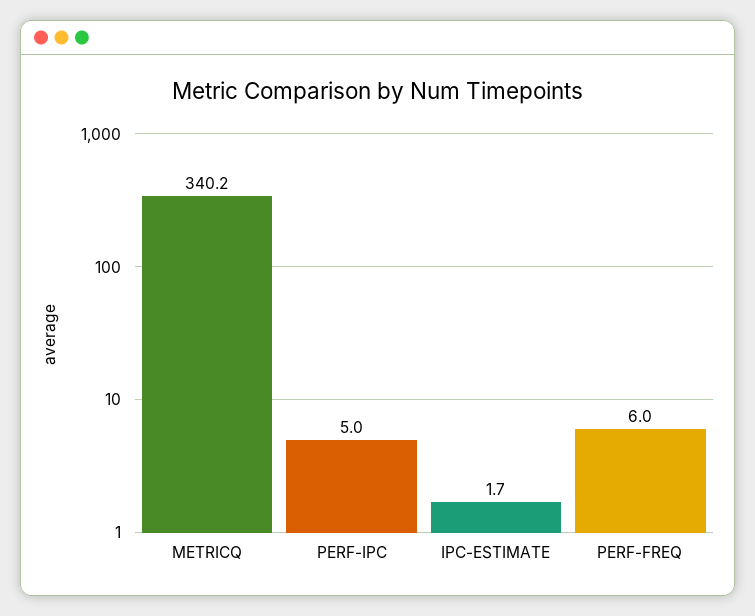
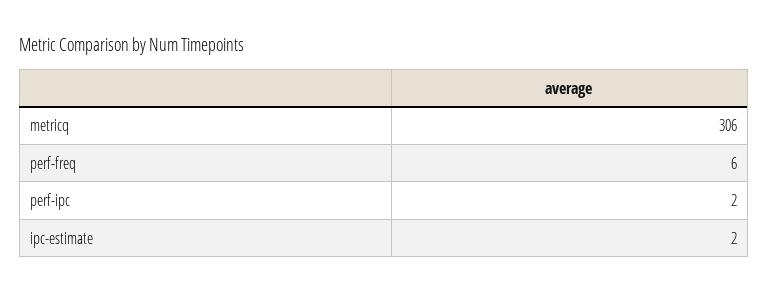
  {
-   "METRICQ": 340.2,
+   "METRICQ": 306,
-   "PERF-IPC": 5,
+   "PERF-IPC": 2,
    "IPC-ESTIMATE": 1.7,
    "PERF-FREQ": 6
  }

